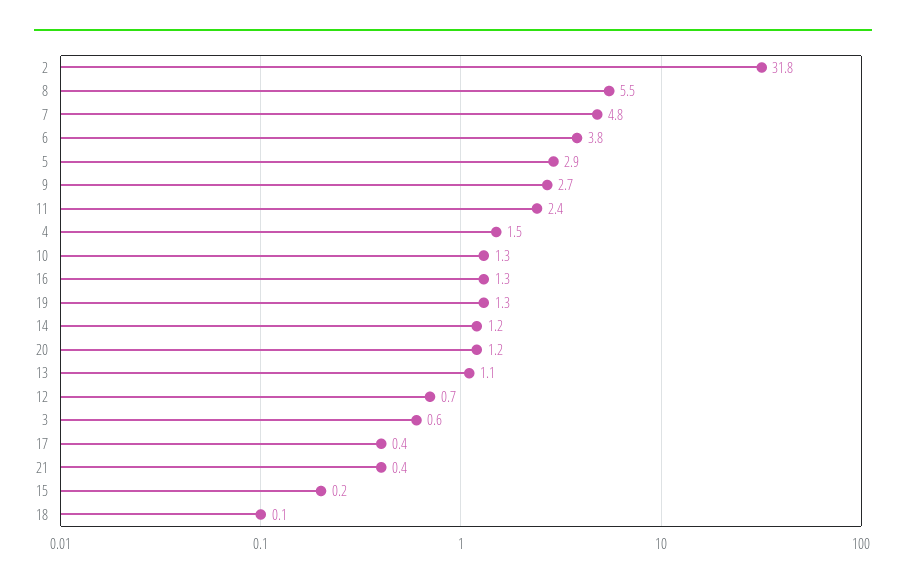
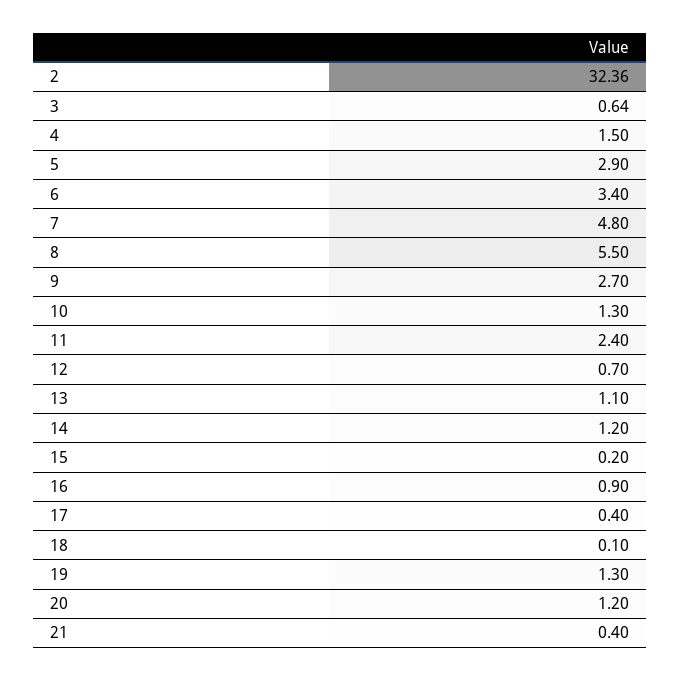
  {
-   "2": 31.8,
+   "2": 32.36,
    "8": 5.5,
    "7": 4.8,
-   "6": 3.8,
+   "6": 3.4,
    "5": 2.9,
    "9": 2.7,
    "11": 2.4,
    "4": 1.5,
    "10": 1.3,
-   "16": 1.3,
+   "16": 0.9,
    "19": 1.3,
    "14": 1.2,
    "20": 1.2,
    "13": 1.1,
    "12": 0.7,
    "3": 0.64,
    "17": 0.4,
    "21": 0.4,
    "15": 0.2,
    "18": 0.1
  }

